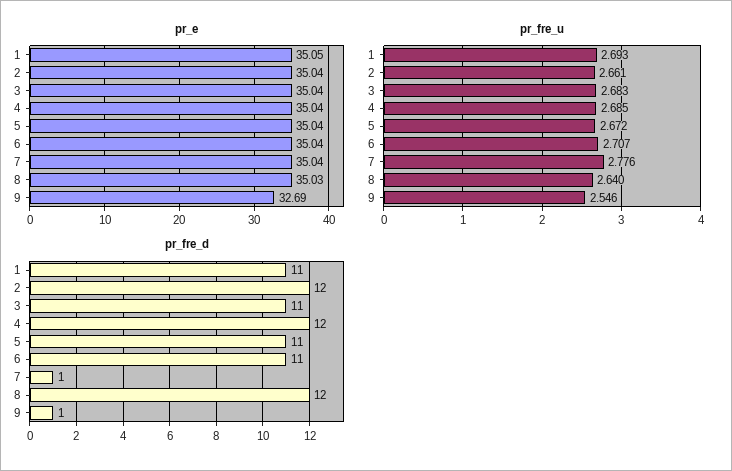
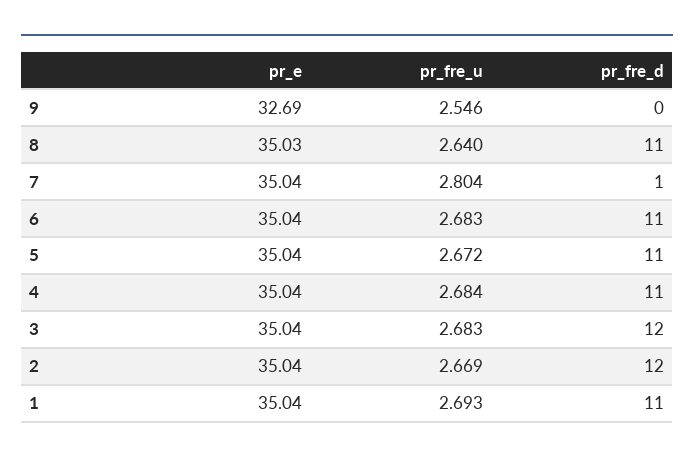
  {
    "pr_e": {
-     "1": 35.05,
+     "1": 35.04,
      "2": 35.04,
      "3": 35.04,
      "4": 35.04,
      "5": 35.04,
      "6": 35.04,
      "7": 35.04,
      "8": 35.03,
      "9": 32.69
    },
    "pr_fre_u": {
      "1": 2.693,
-     "2": 2.661,
+     "2": 2.669,
      "3": 2.683,
-     "4": 2.685,
+     "4": 2.684,
      "5": 2.672,
-     "6": 2.707,
+     "6": 2.683,
-     "7": 2.776,
+     "7": 2.804,
      "8": 2.64,
      "9": 2.546
    },
    "pr_fre_d": {
      "1": 11,
      "2": 12,
-     "3": 11,
+     "3": 12,
-     "4": 12,
+     "4": 11,
      "5": 11,
      "6": 11,
      "7": 1,
-     "8": 12,
+     "8": 11,
-     "9": 1
+     "9": 0
    }
  }

